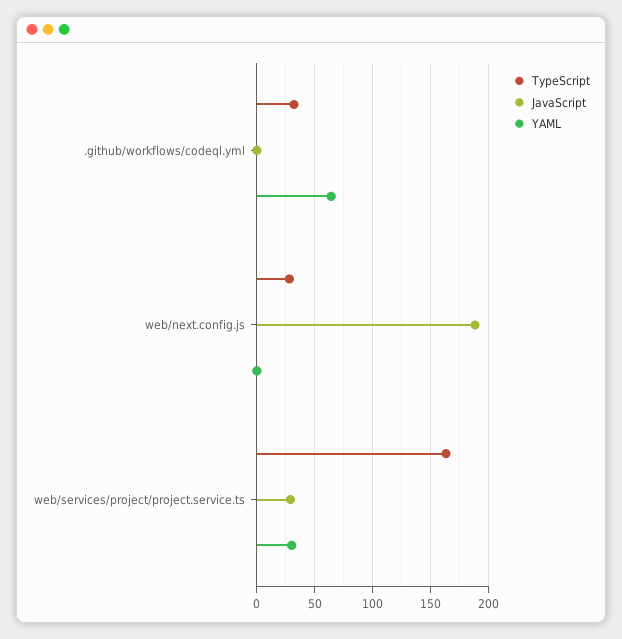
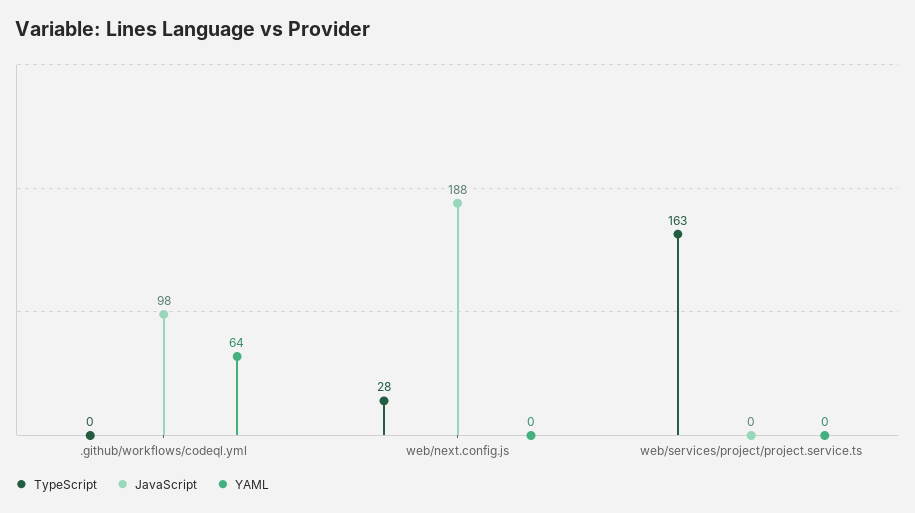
  {
    "TypeScript": {
-     ".github/workflows/codeql.yml": 30,
+     ".github/workflows/codeql.yml": 0,
      "web/next.config.js": 28,
      "web/services/project/project.service.ts": 163
    },
    "JavaScript": {
-     ".github/workflows/codeql.yml": 0,
+     ".github/workflows/codeql.yml": 98,
      "web/next.config.js": 188,
-     "web/services/project/project.service.ts": 30
+     "web/services/project/project.service.ts": 0
    },
    "YAML": {
      ".github/workflows/codeql.yml": 64,
      "web/next.config.js": 0,
-     "web/services/project/project.service.ts": 30
+     "web/services/project/project.service.ts": 0
    }
  }

